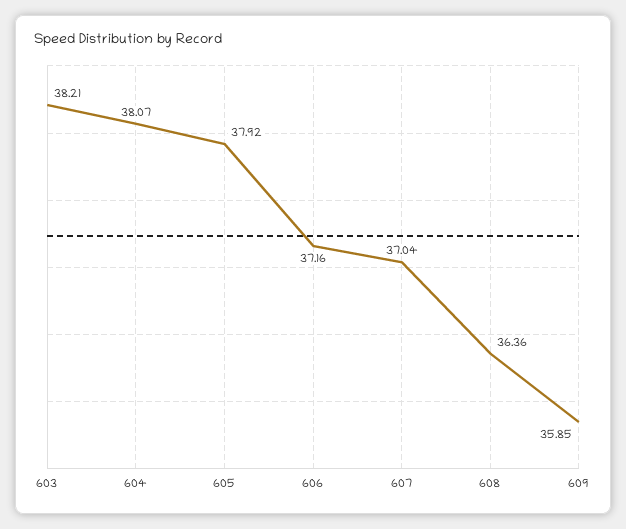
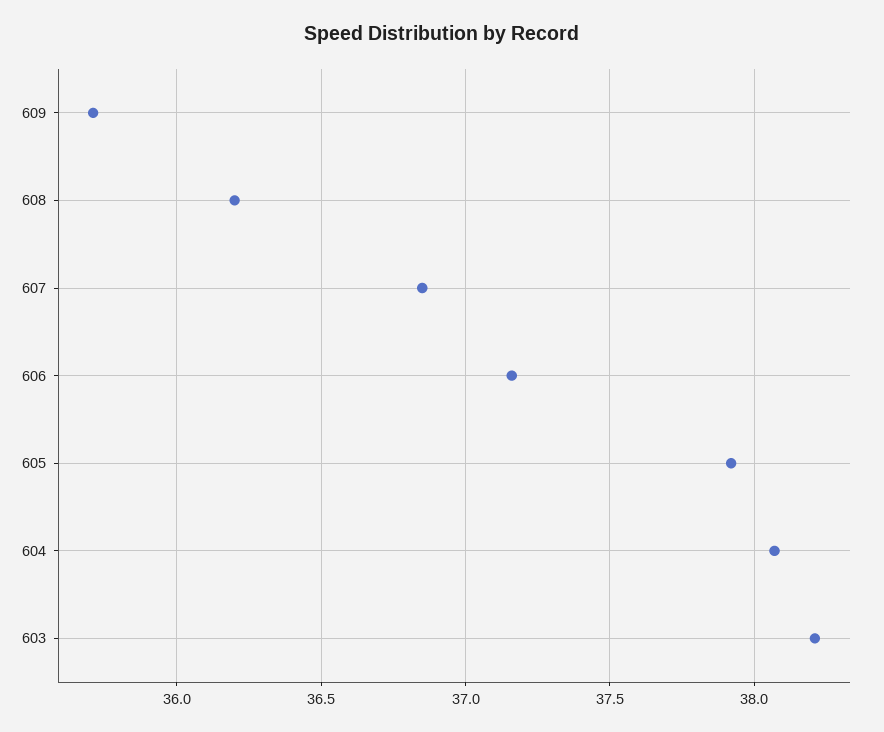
  {
    "603": 38.21,
    "604": 38.07,
    "605": 37.92,
    "606": 37.16,
-   "607": 37.04,
+   "607": 36.85,
-   "608": 36.36,
+   "608": 36.2,
-   "609": 35.85
+   "609": 35.7
  }

